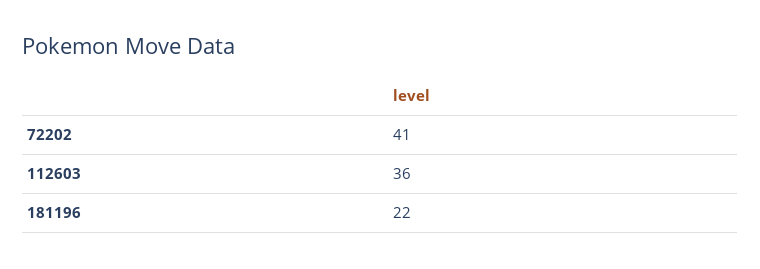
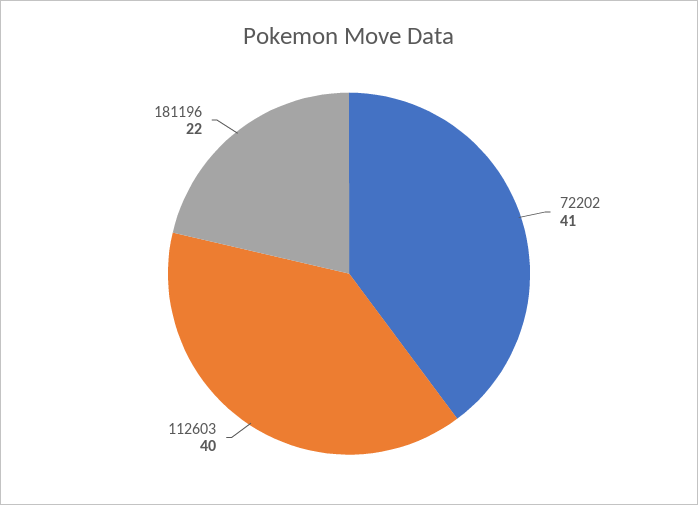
  {
    "72202": 41,
-   "112603": 36,
+   "112603": 40,
    "181196": 22
  }

